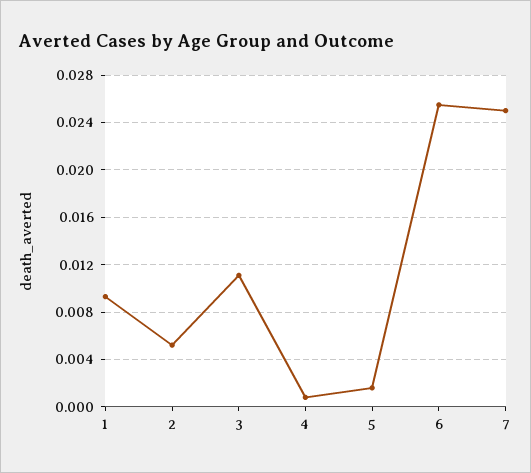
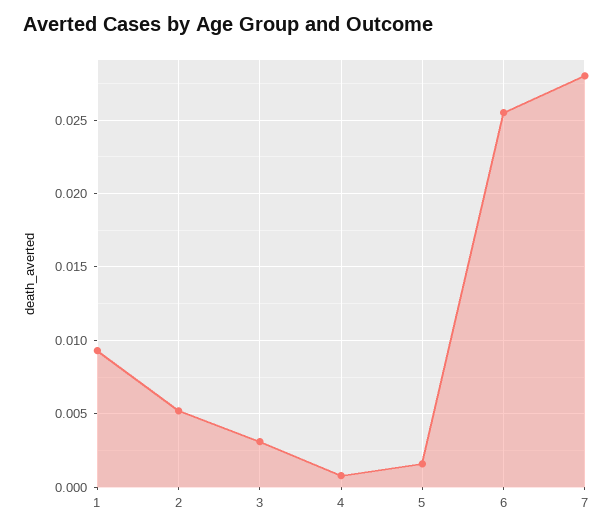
  {
    "1": 0.0095,
    "2": 0.005,
-   "3": 0.011,
+   "3": 0.003,
    "4": 0.001,
    "5": 0.0015,
    "6": 0.0255,
-   "7": 0.025
+   "7": 0.028
  }

